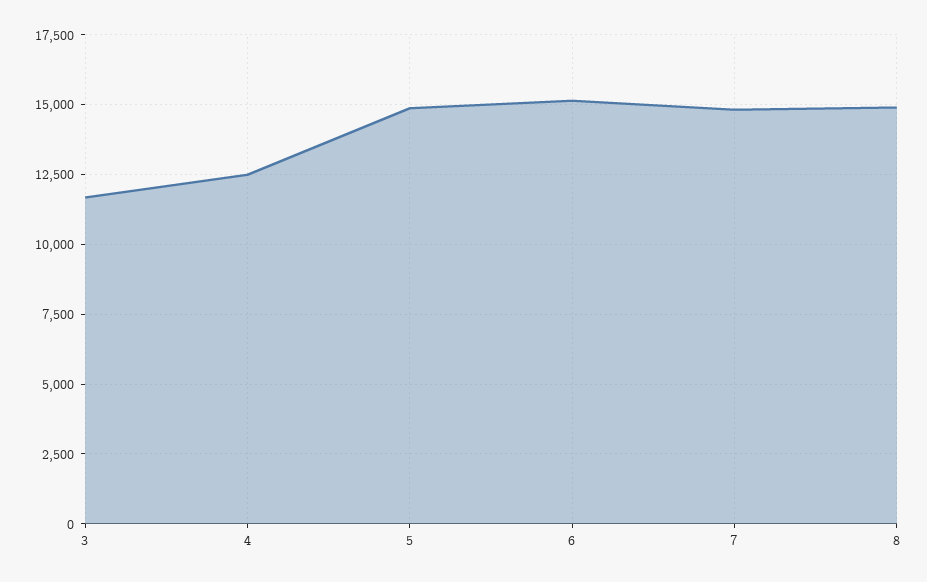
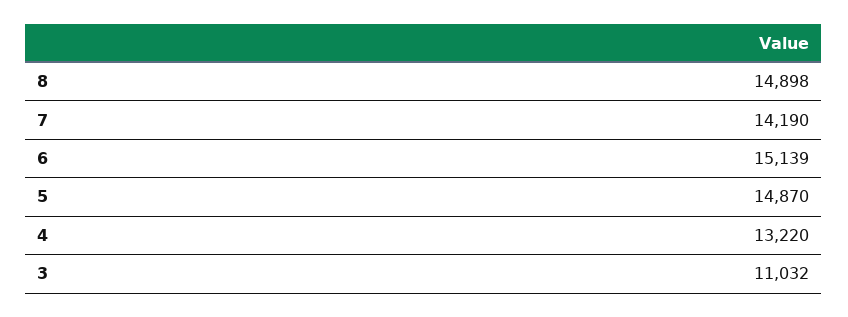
  {
-   "3": 11750,
+   "3": 11032,
-   "4": 12500,
+   "4": 13220,
    "5": 14870,
    "6": 15139,
-   "7": 14750,
+   "7": 14190,
    "8": 14898
  }

